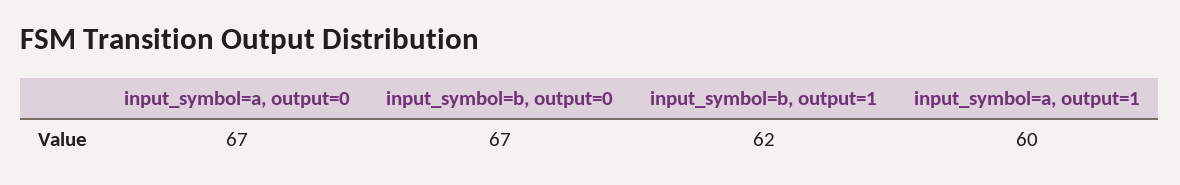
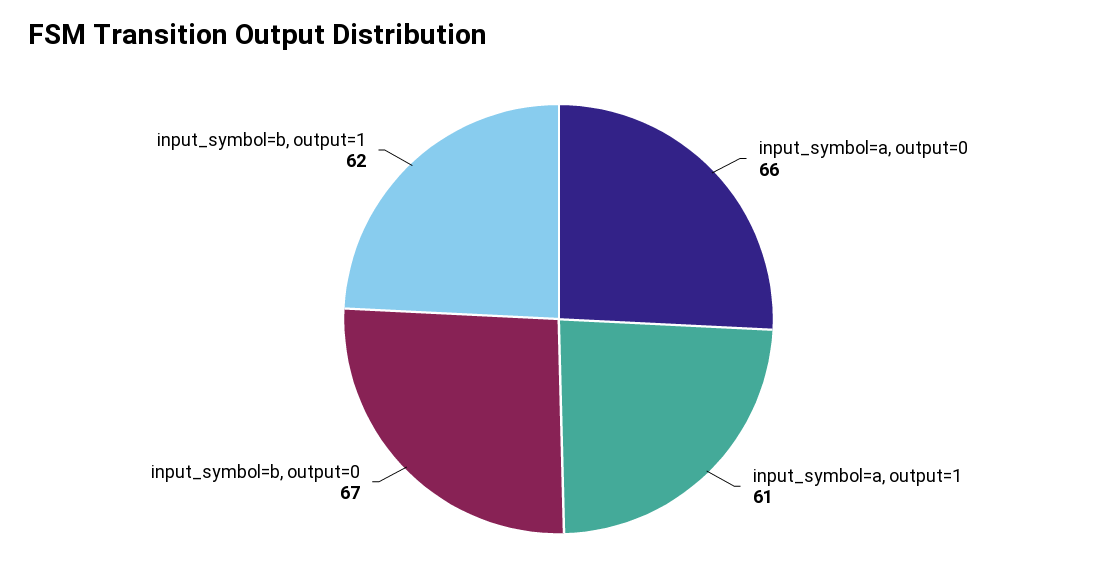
  {
-   "input_symbol=a, output=0": 67,
+   "input_symbol=a, output=0": 66,
    "input_symbol=b, output=0": 67,
    "input_symbol=b, output=1": 62,
-   "input_symbol=a, output=1": 60
+   "input_symbol=a, output=1": 61
  }

